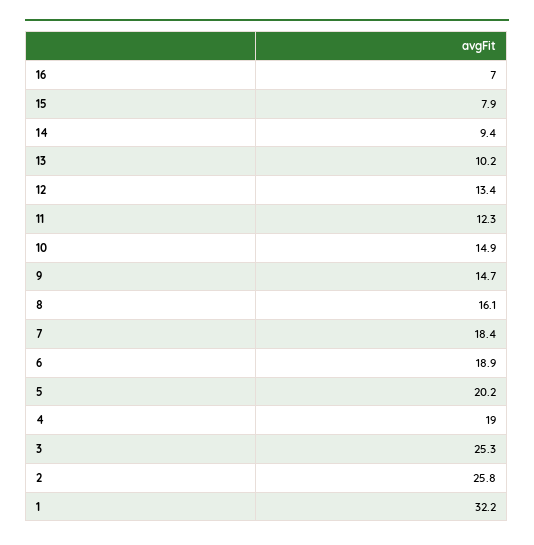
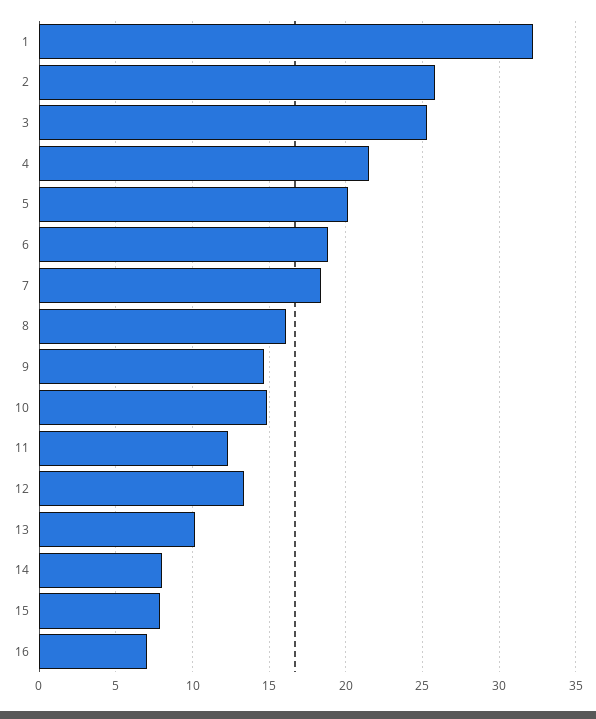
  {
    "16": 7,
    "15": 7.9,
-   "14": 9.4,
+   "14": 8,
    "13": 10.2,
    "12": 13.4,
    "11": 12.3,
    "10": 14.9,
    "9": 14.7,
    "8": 16.1,
    "7": 18.4,
    "6": 18.9,
    "5": 20.2,
-   "4": 19,
+   "4": 21.5,
    "3": 25.3,
    "2": 25.8,
    "1": 32.2
  }

